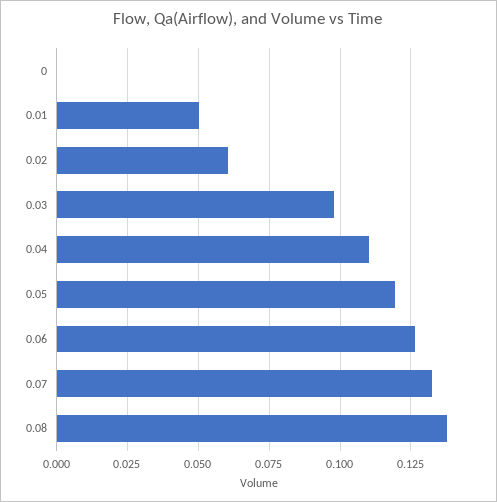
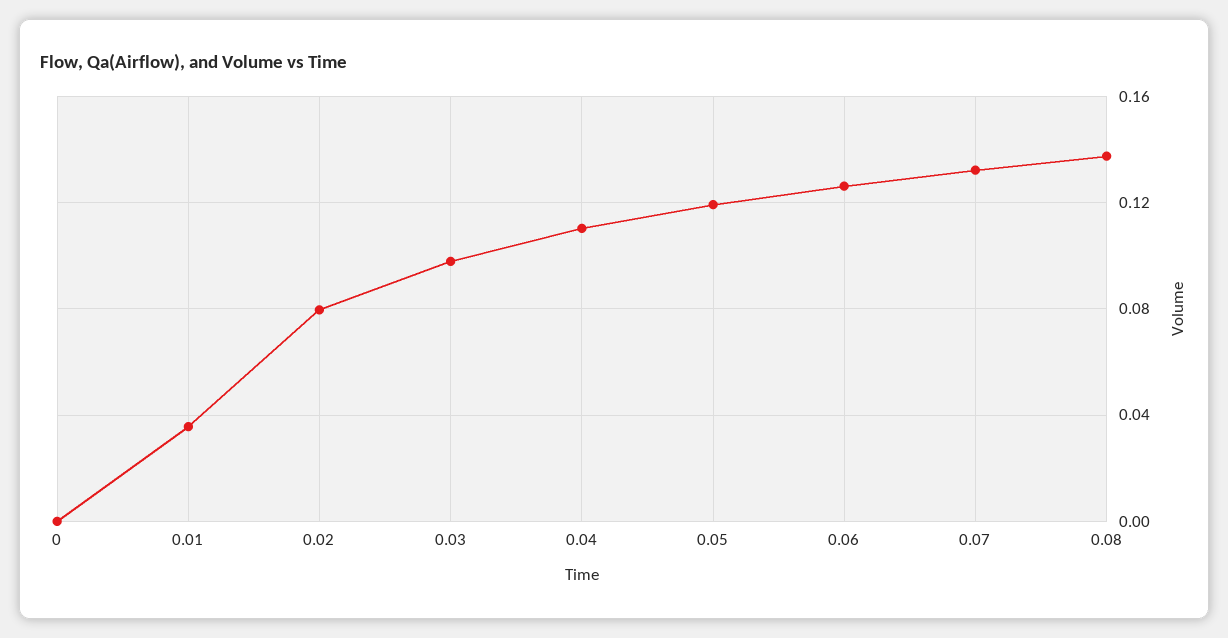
  {
    "0": 0,
-   "0.01": 0.05,
+   "0.01": 0.035,
-   "0.02": 0.06,
+   "0.02": 0.08,
    "0.03": 0.0975,
    "0.04": 0.11,
    "0.05": 0.12,
    "0.06": 0.1275,
    "0.07": 0.1325,
    "0.08": 0.1375
  }

